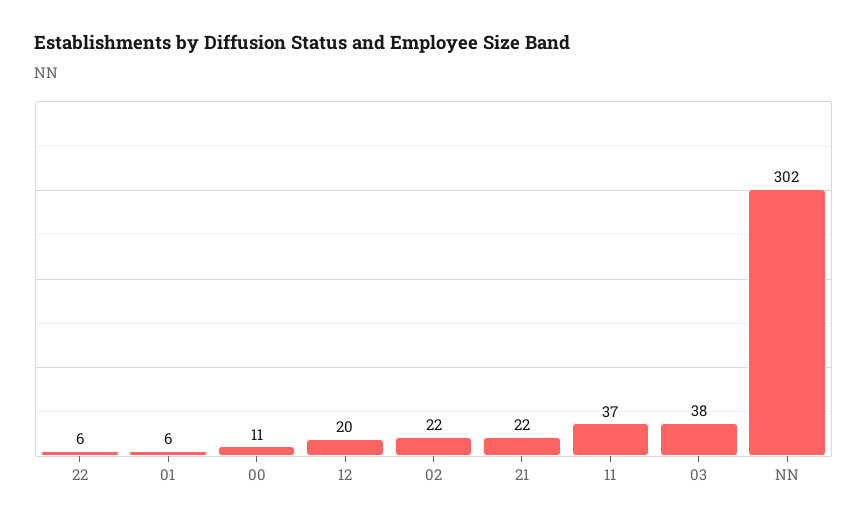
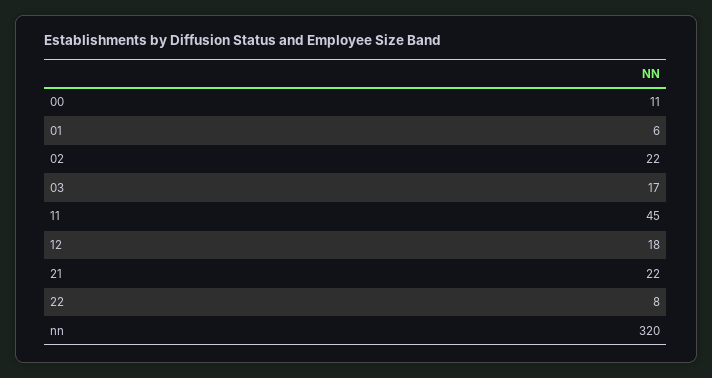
  {
-   "22": 6,
+   "22": 8,
    "01": 6,
    "00": 11,
-   "12": 20,
+   "12": 18,
    "02": 22,
    "21": 22,
-   "11": 37,
+   "11": 45,
-   "03": 38,
+   "03": 17,
-   "NN": 302
+   "NN": 320
  }

